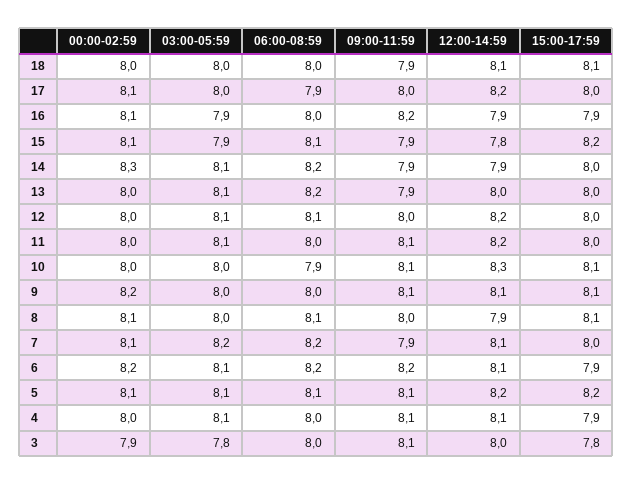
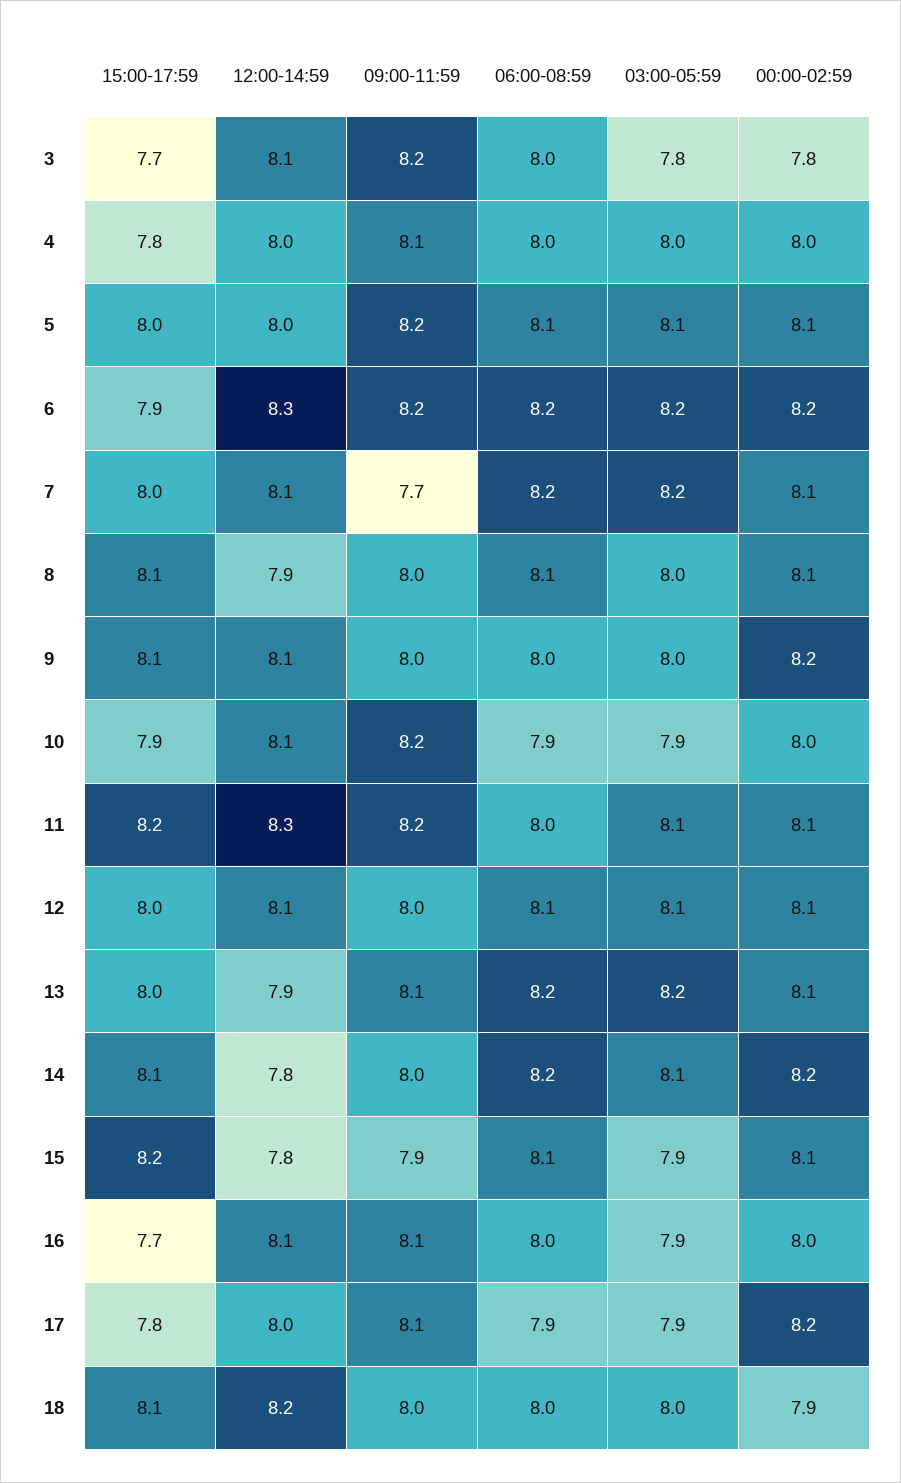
  {
    "00:00-02:59": {
-     "18": 8,
+     "18": 7.9,
-     "17": 8.1,
+     "17": 8.2,
-     "16": 8.1,
+     "16": 8,
      "15": 8.1,
-     "14": 8.3,
+     "14": 8.2,
-     "13": 8,
+     "13": 8.1,
-     "12": 8,
+     "12": 8.1,
-     "11": 8,
+     "11": 8.1,
      "10": 8,
      "9": 8.2,
      "8": 8.1,
      "7": 8.1,
      "6": 8.2,
      "5": 8.1,
      "4": 8,
-     "3": 7.9
+     "3": 7.8
    },
    "03:00-05:59": {
      "18": 8,
-     "17": 8,
+     "17": 7.9,
      "16": 7.9,
      "15": 7.9,
      "14": 8.1,
-     "13": 8.1,
+     "13": 8.2,
      "12": 8.1,
      "11": 8.1,
-     "10": 8,
+     "10": 7.9,
      "9": 8,
      "8": 8,
      "7": 8.2,
-     "6": 8.1,
+     "6": 8.2,
      "5": 8.1,
-     "4": 8.1,
+     "4": 8,
      "3": 7.8
    },
    "06:00-08:59": {
      "18": 8,
      "17": 7.9,
      "16": 8,
      "15": 8.1,
      "14": 8.2,
      "13": 8.2,
      "12": 8.1,
      "11": 8,
      "10": 7.9,
      "9": 8,
      "8": 8.1,
      "7": 8.2,
      "6": 8.2,
      "5": 8.1,
      "4": 8,
      "3": 8
    },
    "09:00-11:59": {
-     "18": 7.9,
+     "18": 8,
-     "17": 8,
+     "17": 8.1,
-     "16": 8.2,
+     "16": 8.1,
      "15": 7.9,
-     "14": 7.9,
+     "14": 8,
-     "13": 7.9,
+     "13": 8.1,
      "12": 8,
-     "11": 8.1,
+     "11": 8.2,
-     "10": 8.1,
+     "10": 8.2,
-     "9": 8.1,
+     "9": 8,
      "8": 8,
-     "7": 7.9,
+     "7": 7.7,
      "6": 8.2,
-     "5": 8.1,
+     "5": 8.2,
      "4": 8.1,
-     "3": 8.1
+     "3": 8.2
    },
    "12:00-14:59": {
-     "18": 8.1,
+     "18": 8.2,
-     "17": 8.2,
+     "17": 8,
-     "16": 7.9,
+     "16": 8.1,
      "15": 7.8,
-     "14": 7.9,
+     "14": 7.8,
-     "13": 8,
+     "13": 7.9,
-     "12": 8.2,
+     "12": 8.1,
-     "11": 8.2,
+     "11": 8.3,
-     "10": 8.3,
+     "10": 8.1,
      "9": 8.1,
      "8": 7.9,
      "7": 8.1,
-     "6": 8.1,
+     "6": 8.3,
-     "5": 8.2,
+     "5": 8,
-     "4": 8.1,
+     "4": 8,
-     "3": 8
+     "3": 8.1
    },
    "15:00-17:59": {
      "18": 8.1,
-     "17": 8,
+     "17": 7.8,
-     "16": 7.9,
+     "16": 7.7,
      "15": 8.2,
-     "14": 8,
+     "14": 8.1,
      "13": 8,
      "12": 8,
-     "11": 8,
+     "11": 8.2,
-     "10": 8.1,
+     "10": 7.9,
      "9": 8.1,
      "8": 8.1,
      "7": 8,
      "6": 7.9,
-     "5": 8.2,
+     "5": 8,
-     "4": 7.9,
+     "4": 7.8,
-     "3": 7.8
+     "3": 7.7
    }
  }

